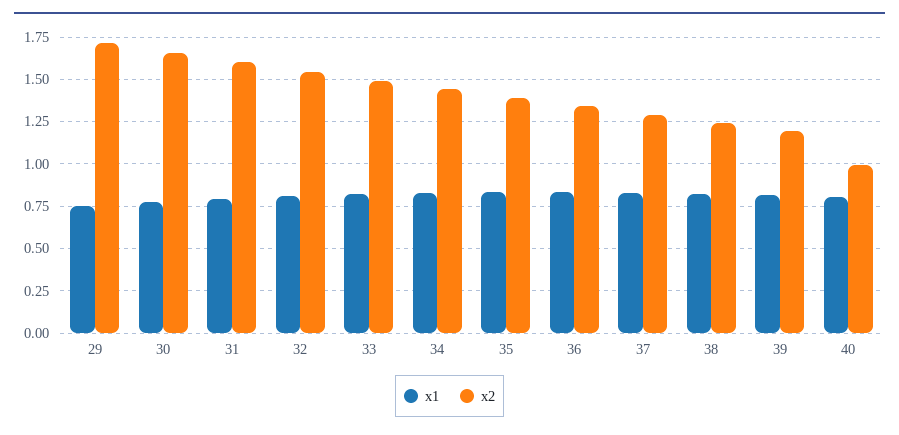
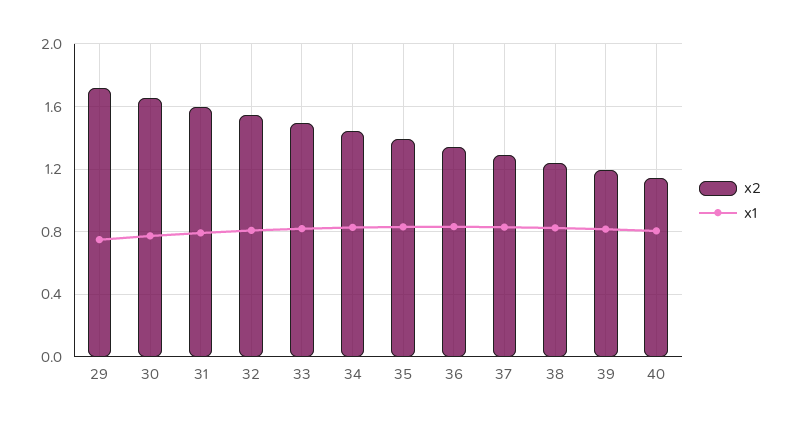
  {
    "x1": {
      "29": 0.75,
      "30": 0.75,
      "31": 0.8,
      "32": 0.8,
      "33": 0.8,
      "34": 0.85,
      "35": 0.85,
      "36": 0.85,
      "37": 0.85,
      "38": 0.8,
      "39": 0.8,
      "40": 0.8
    },
    "x2": {
      "29": 1.7,
      "30": 1.65,
      "31": 1.6,
      "32": 1.55,
      "33": 1.5,
      "34": 1.45,
      "35": 1.4,
      "36": 1.35,
      "37": 1.3,
      "38": 1.25,
      "39": 1.2,
-     "40": 1
+     "40": 1.15
    }
  }

